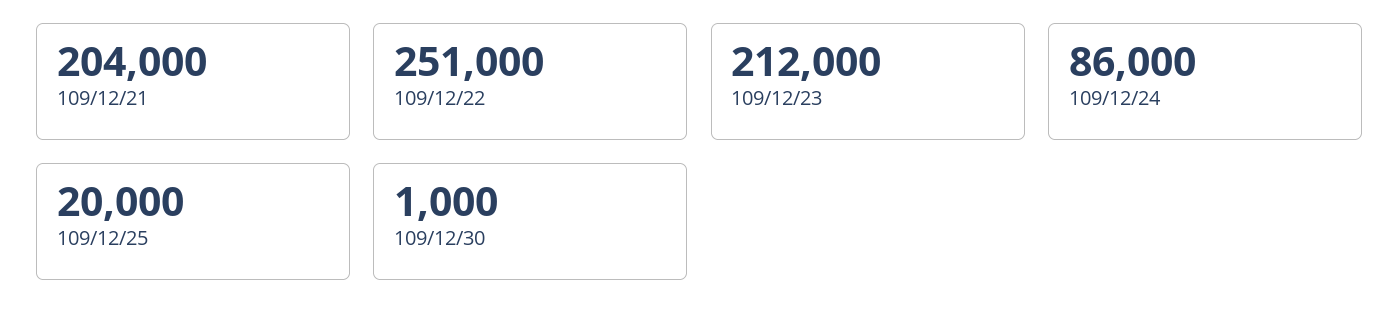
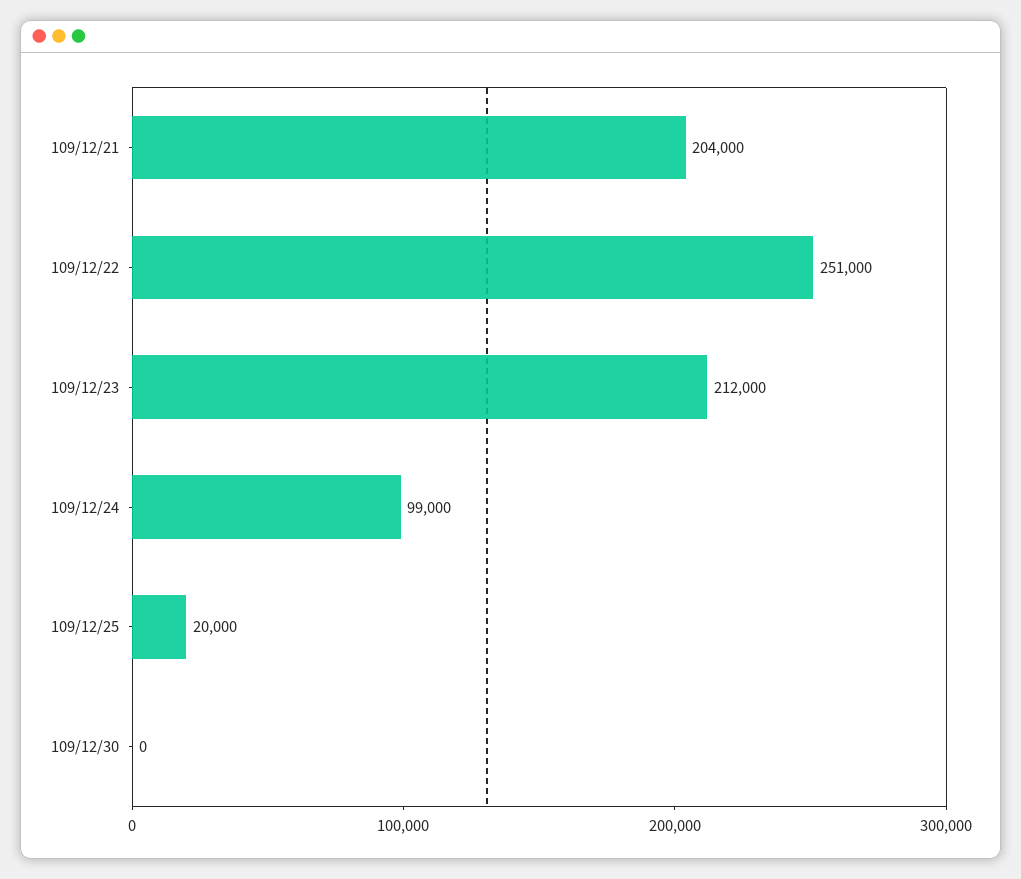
  {
    "109/12/21": 204000,
    "109/12/22": 251000,
    "109/12/23": 212000,
-   "109/12/24": 86000,
+   "109/12/24": 99000,
    "109/12/25": 20000,
-   "109/12/30": 1000
+   "109/12/30": 0
  }

